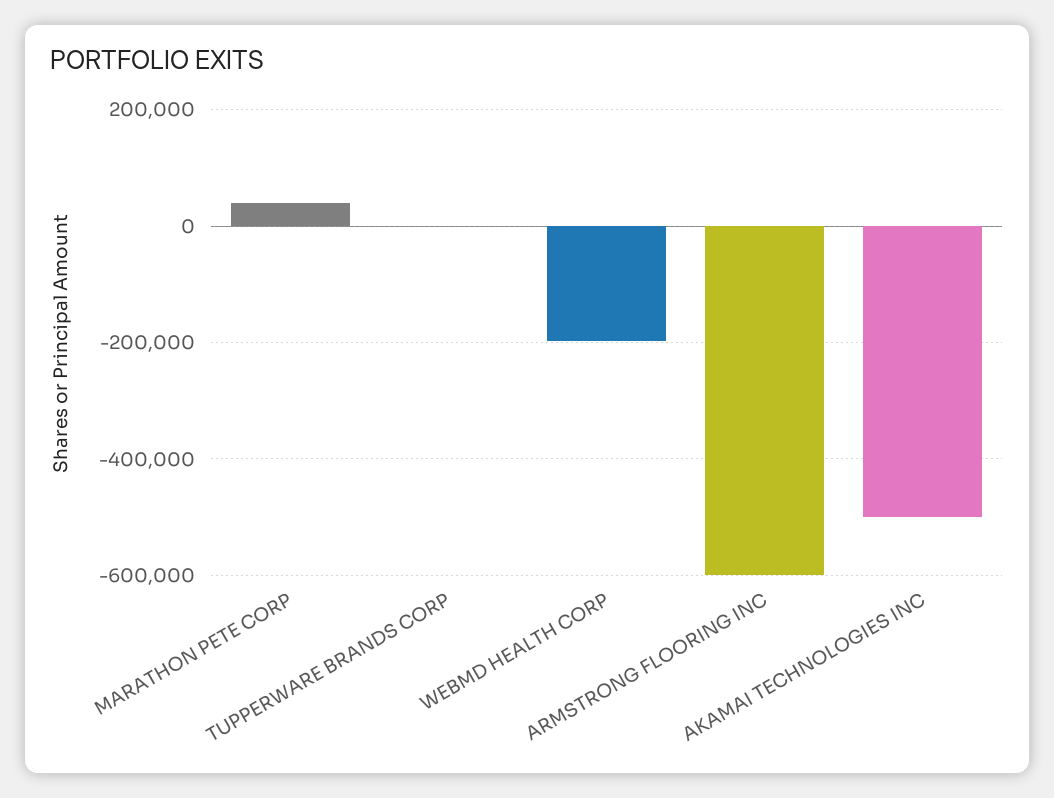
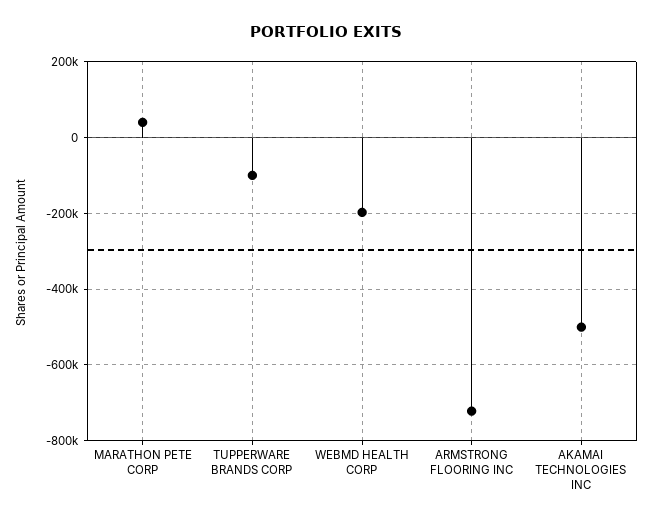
  {
    "MARATHON PETE CORP": 40000,
-   "TUPPERWARE BRANDS CORP": 0,
+   "TUPPERWARE BRANDS CORP": -100000,
    "WEBMD HEALTH CORP": -200000,
-   "ARMSTRONG FLOORING INC": -600000,
+   "ARMSTRONG FLOORING INC": -720000,
    "AKAMAI TECHNOLOGIES INC": -500000
  }

